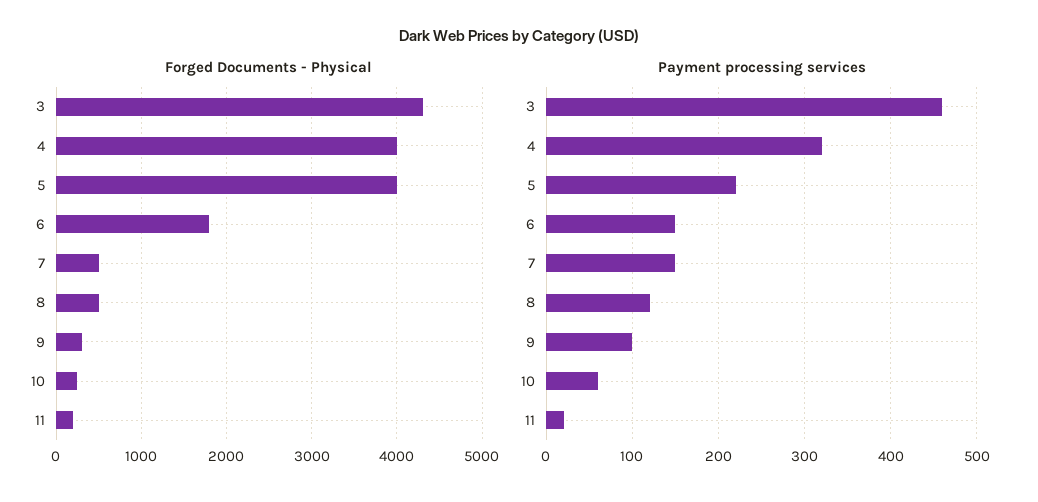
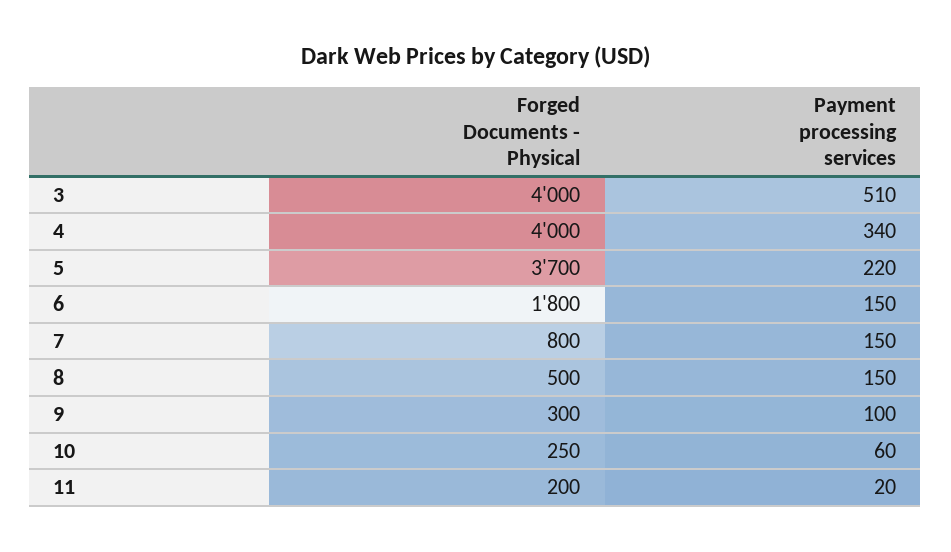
  {
    "Forged Documents - Physical": {
-     "3": 4300,
+     "3": 4000,
      "4": 4000,
-     "5": 4000,
+     "5": 3700,
      "6": 1800,
-     "7": 500,
+     "7": 800,
      "8": 500,
      "9": 300,
      "10": 250,
      "11": 200
    },
    "Payment processing services": {
-     "3": 460,
+     "3": 510,
-     "4": 320,
+     "4": 340,
      "5": 220,
      "6": 150,
      "7": 150,
-     "8": 120,
+     "8": 150,
      "9": 100,
      "10": 60,
      "11": 20
    }
  }

